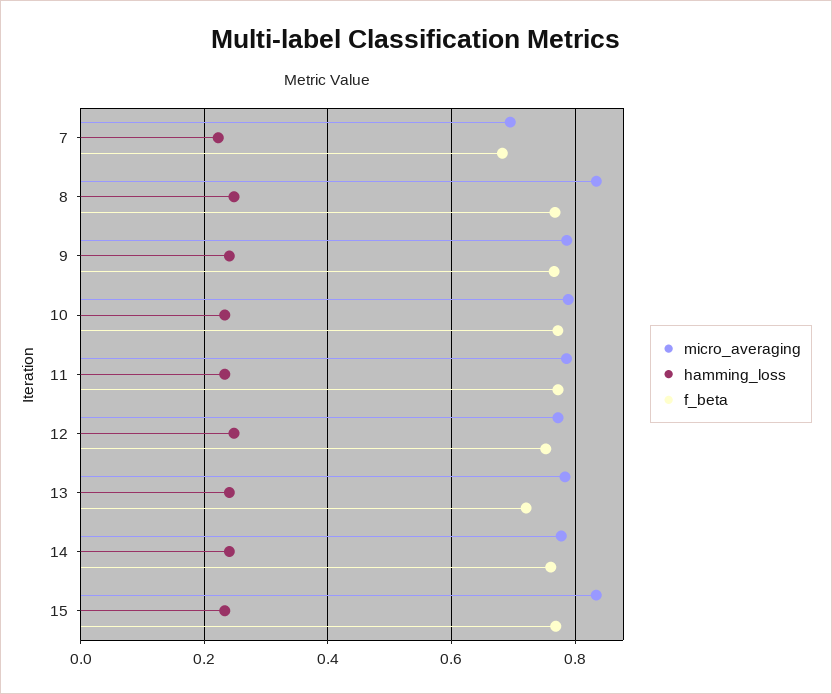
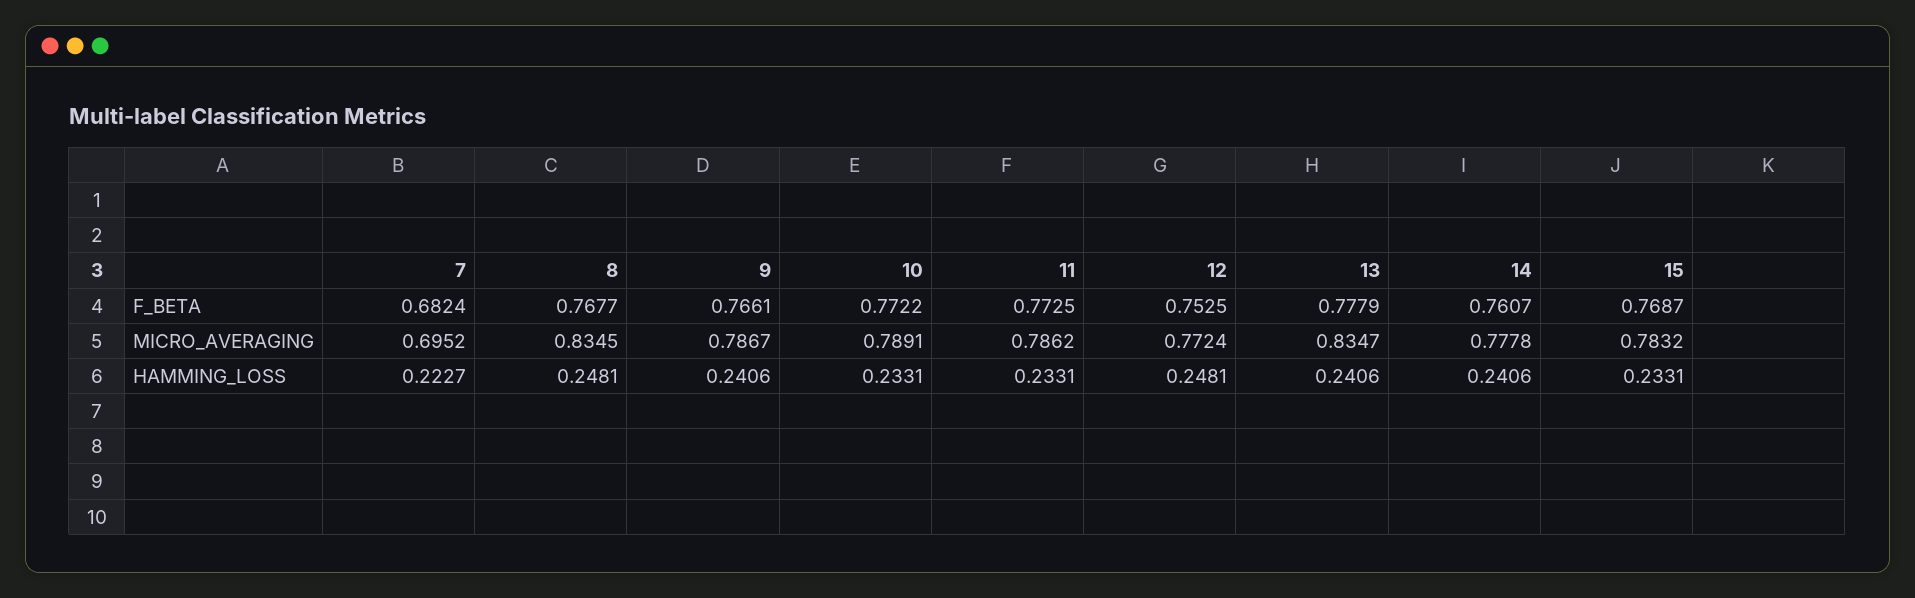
  {
    "micro_averaging": {
      "7": 0.6952,
      "8": 0.8345,
      "9": 0.7867,
      "10": 0.7891,
      "11": 0.7862,
      "12": 0.7724,
-     "13": 0.78,
+     "13": 0.8347,
      "14": 0.7778,
-     "15": 0.84
+     "15": 0.7832
    },
    "hamming_loss": {
      "7": 0.2227,
      "8": 0.2481,
      "9": 0.2406,
      "10": 0.2331,
      "11": 0.2331,
      "12": 0.2481,
      "13": 0.2406,
      "14": 0.2406,
      "15": 0.2331
    },
    "f_beta": {
      "7": 0.6824,
      "8": 0.7677,
      "9": 0.7661,
      "10": 0.7722,
      "11": 0.7725,
      "12": 0.7525,
-     "13": 0.72,
+     "13": 0.7779,
      "14": 0.7607,
      "15": 0.7687
    }
  }

